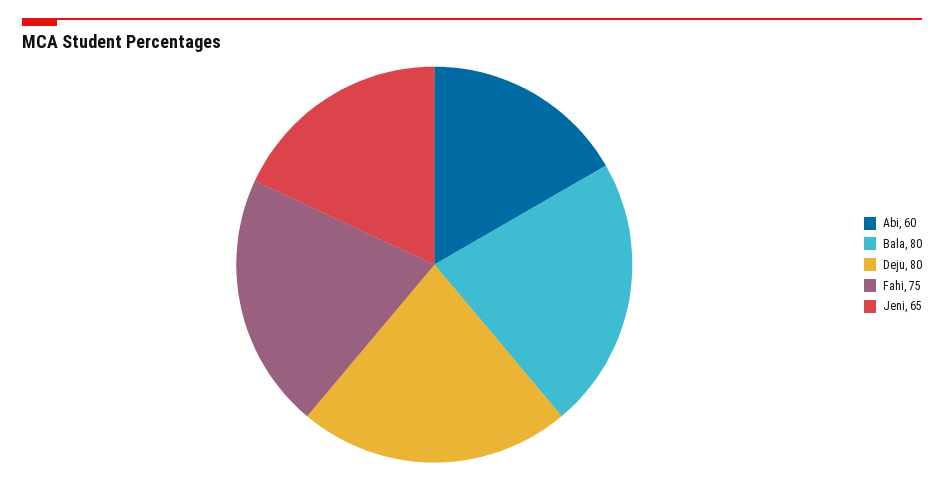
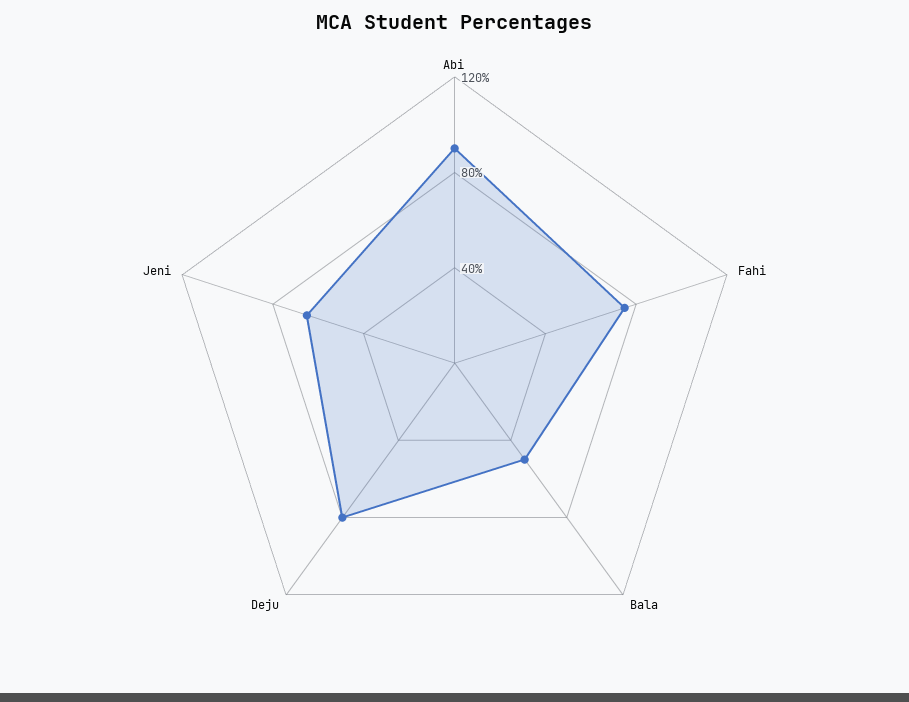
  {
-   "Abi": 60,
+   "Abi": 90,
-   "Bala": 80,
+   "Bala": 50,
    "Deju": 80,
    "Fahi": 75,
    "Jeni": 65
  }

